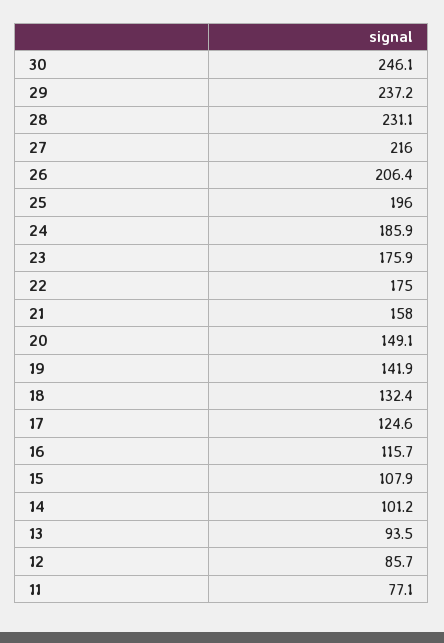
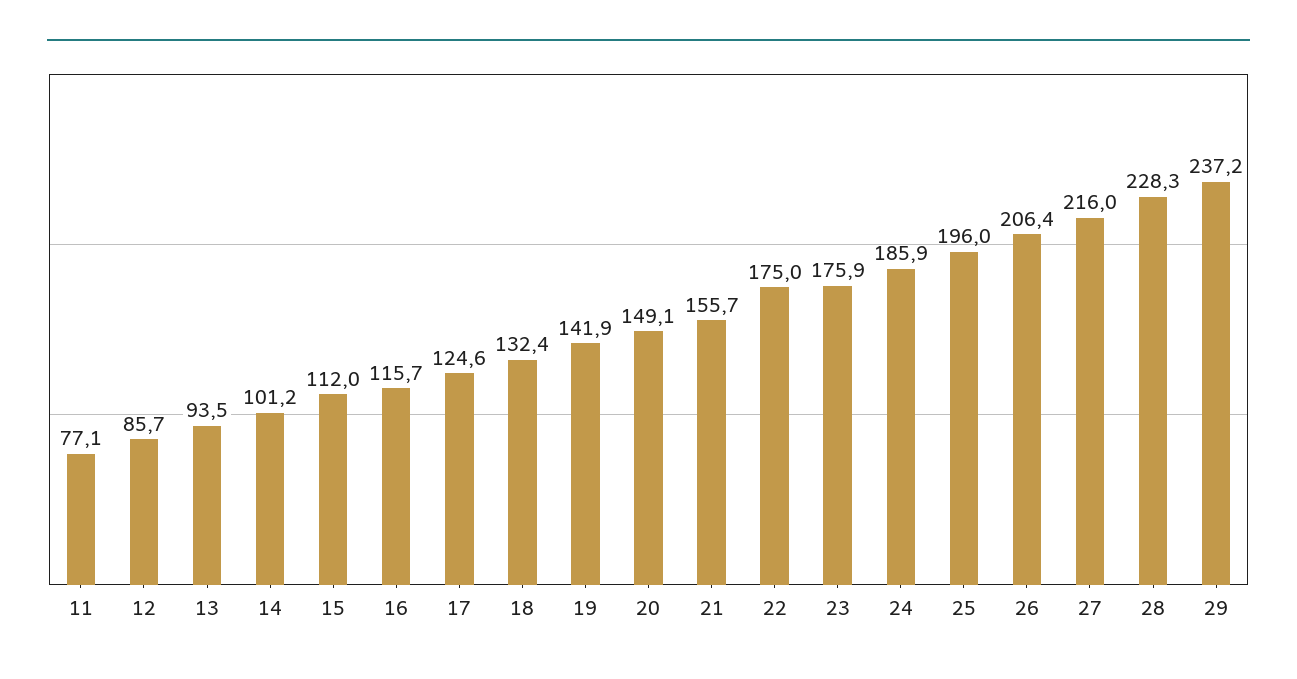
  {
-   "30": 246.1,
    "29": 237.2,
-   "28": 231.1,
+   "28": 228.3,
    "27": 216,
    "26": 206.4,
    "25": 196,
    "24": 185.9,
    "23": 175.9,
    "22": 175,
-   "21": 158,
+   "21": 155.7,
    "20": 149.1,
    "19": 141.9,
    "18": 132.4,
    "17": 124.6,
    "16": 115.7,
-   "15": 107.9,
+   "15": 112,
    "14": 101.2,
    "13": 93.5,
    "12": 85.7,
    "11": 77.1
  }

